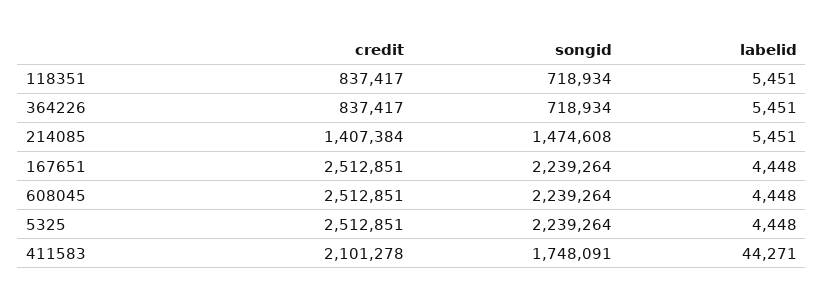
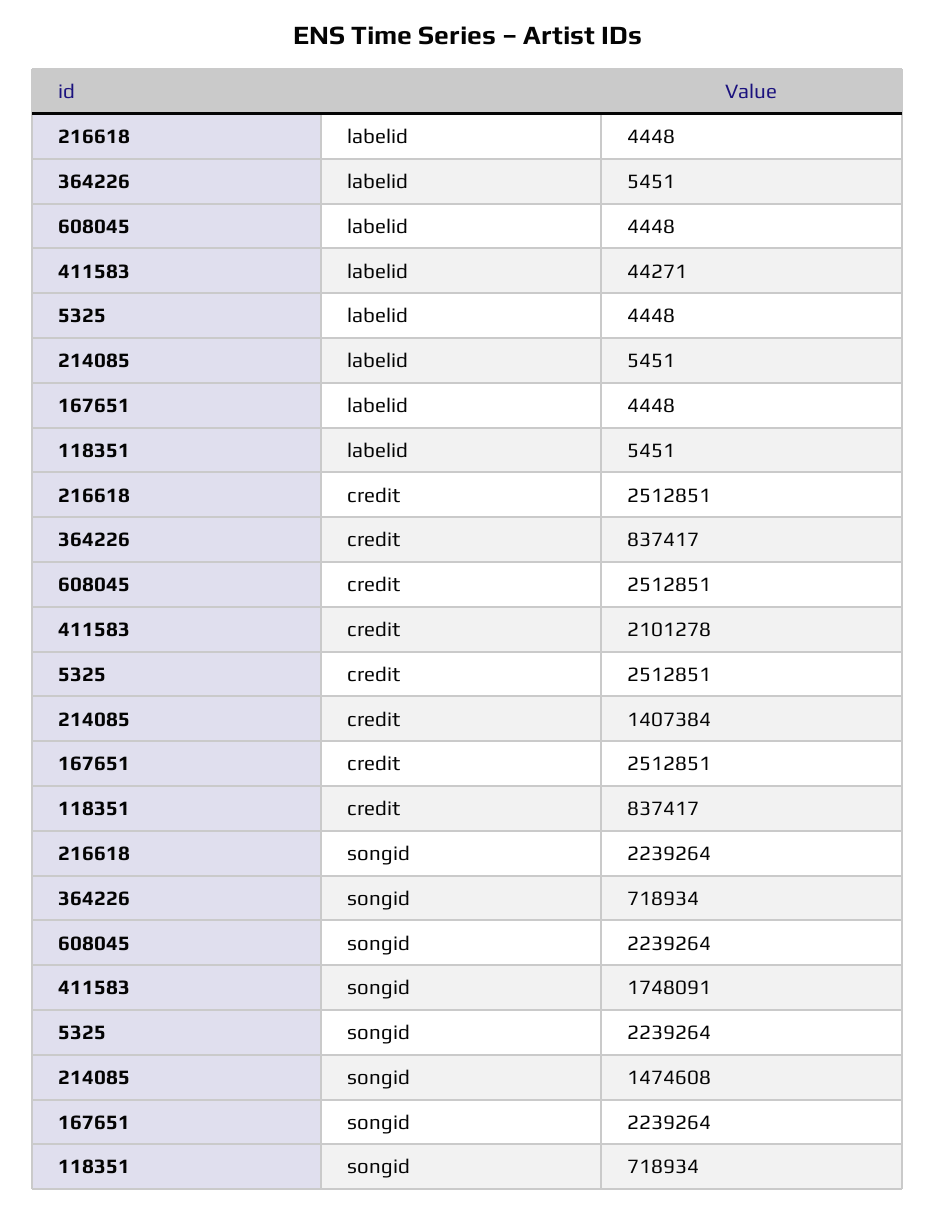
  {
    "credit": {
      "118351": 837417,
      "364226": 837417,
      "214085": 1407384,
      "167651": 2512851,
      "608045": 2512851,
      "5325": 2512851,
-     "411583": 2101278
+     "411583": 2101278,
+     "216618": 2512851
    },
    "songid": {
      "118351": 718934,
      "364226": 718934,
      "214085": 1474608,
      "167651": 2239264,
      "608045": 2239264,
      "5325": 2239264,
-     "411583": 1748091
+     "411583": 1748091,
+     "216618": 2239264
    },
    "labelid": {
      "118351": 5451,
      "364226": 5451,
      "214085": 5451,
      "167651": 4448,
      "608045": 4448,
      "5325": 4448,
-     "411583": 44271
+     "411583": 44271,
+     "216618": 4448
    }
  }

